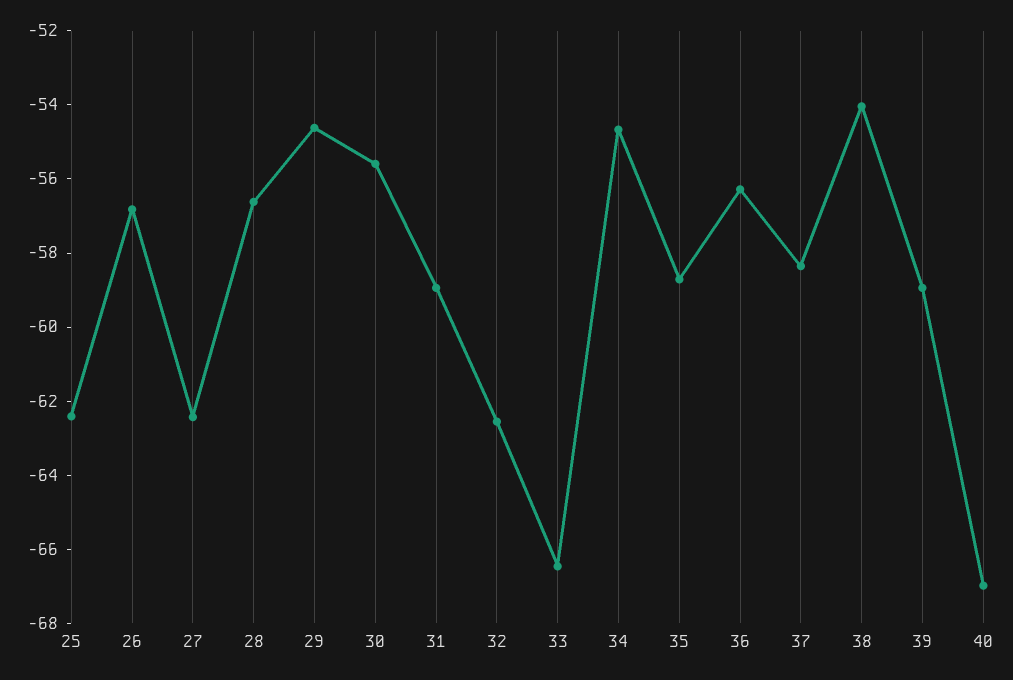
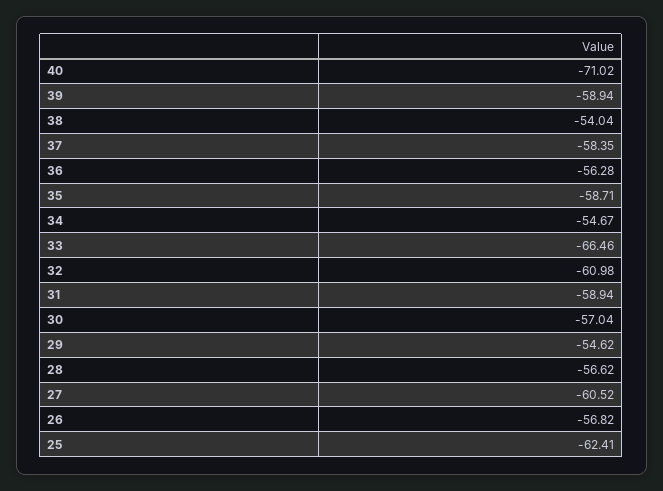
  {
    "25": -62.41,
    "26": -56.82,
-   "27": -62.5,
+   "27": -60.52,
    "28": -56.62,
    "29": -54.62,
-   "30": -55.5,
+   "30": -57.04,
    "31": -58.94,
-   "32": -62.5,
+   "32": -60.98,
    "33": -66.46,
    "34": -54.67,
    "35": -58.71,
    "36": -56.28,
    "37": -58.35,
    "38": -54.04,
    "39": -58.94,
-   "40": -67
+   "40": -71.02
  }

